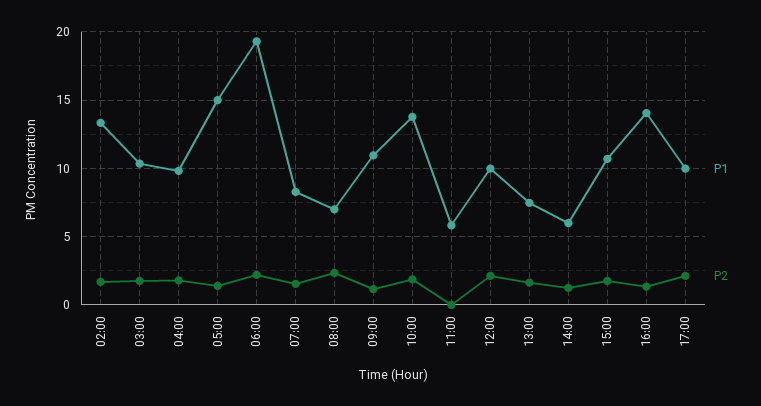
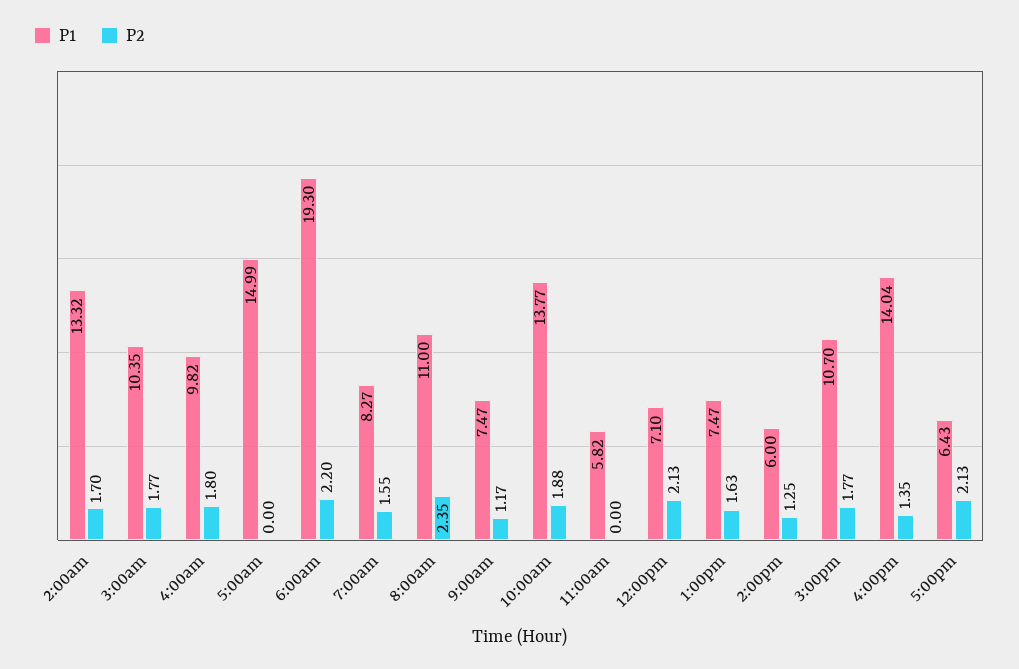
  {
    "P1": {
      "02:00": 13.32,
      "03:00": 10.35,
      "04:00": 9.82,
      "05:00": 14.99,
      "06:00": 19.3,
      "07:00": 8.27,
-     "08:00": 7,
+     "08:00": 11,
-     "09:00": 11,
+     "09:00": 7.47,
      "10:00": 13.77,
      "11:00": 5.82,
-     "12:00": 10,
+     "12:00": 7.1,
      "13:00": 7.47,
      "14:00": 6,
      "15:00": 10.7,
      "16:00": 14.04,
-     "17:00": 10
+     "17:00": 6.43
    },
    "P2": {
      "02:00": 1.7,
      "03:00": 1.77,
      "04:00": 1.8,
-     "05:00": 1.5,
+     "05:00": 0,
      "06:00": 2.2,
      "07:00": 1.55,
      "08:00": 2.35,
      "09:00": 1.17,
      "10:00": 1.88,
      "11:00": 0,
      "12:00": 2.13,
      "13:00": 1.63,
      "14:00": 1.25,
      "15:00": 1.77,
      "16:00": 1.35,
      "17:00": 2.13
    }
  }

